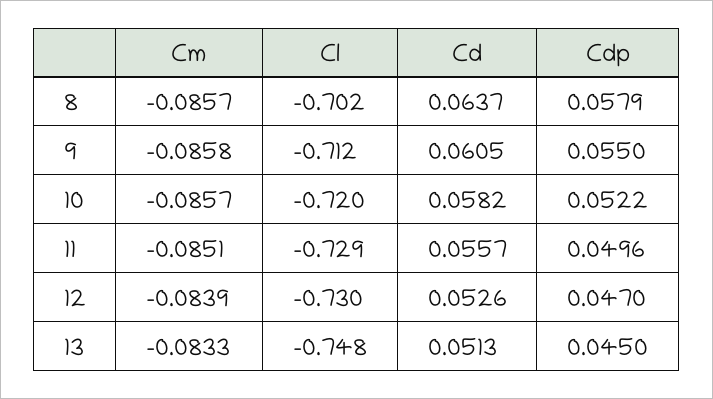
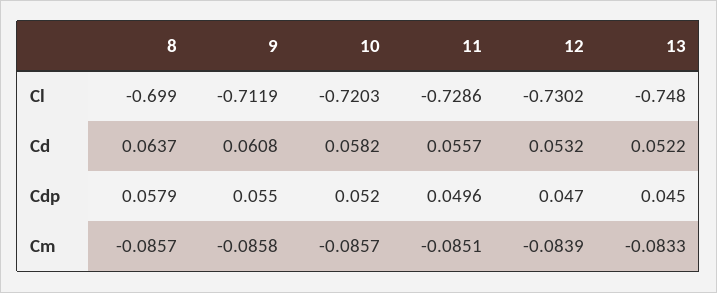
  {
    "Cm": {
      "8": -0.0857,
      "9": -0.0858,
      "10": -0.0857,
      "11": -0.0851,
      "12": -0.0839,
      "13": -0.0833
    },
    "Cl": {
-     "8": -0.702,
+     "8": -0.699,
      "9": -0.7119,
      "10": -0.7203,
      "11": -0.7286,
      "12": -0.7302,
      "13": -0.748
    },
    "Cd": {
      "8": 0.0637,
-     "9": 0.0605,
+     "9": 0.0608,
      "10": 0.0582,
      "11": 0.0557,
-     "12": 0.0526,
+     "12": 0.0532,
-     "13": 0.0513
+     "13": 0.0522
    },
    "Cdp": {
      "8": 0.0579,
      "9": 0.055,
-     "10": 0.0522,
+     "10": 0.052,
      "11": 0.0496,
      "12": 0.047,
      "13": 0.045
    }
  }

